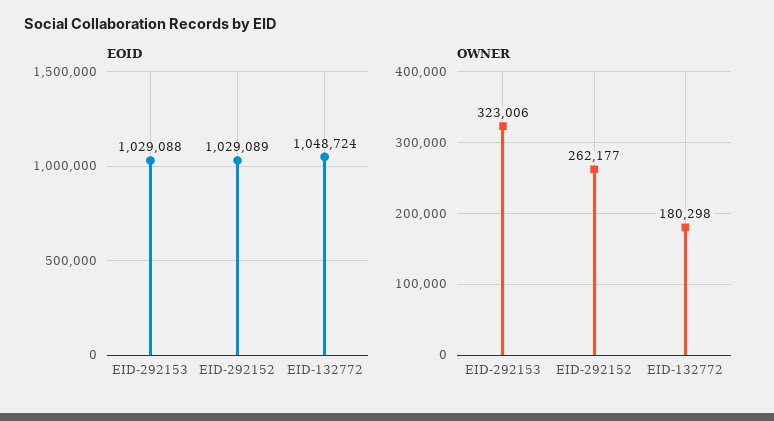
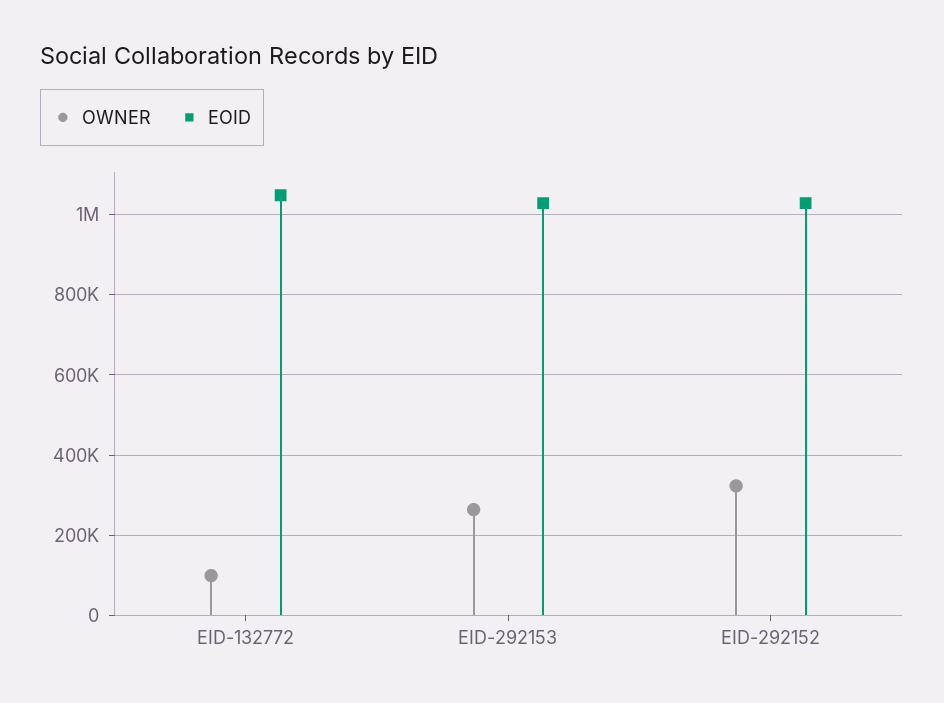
  {
    "EOID": {
      "EID-292153": 1029088,
      "EID-292152": 1029089,
      "EID-132772": 1048724
    },
    "OWNER": {
-     "EID-292153": 323006,
+     "EID-292153": 260000,
-     "EID-292152": 262177,
+     "EID-292152": 320000,
-     "EID-132772": 180298
+     "EID-132772": 100000
    }
  }

